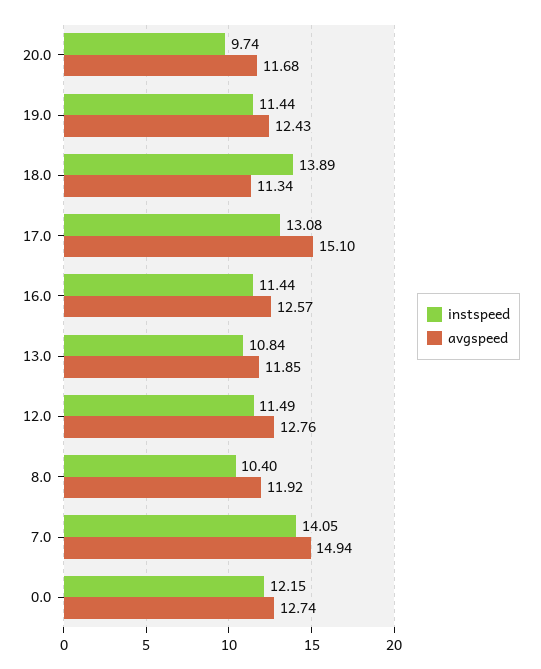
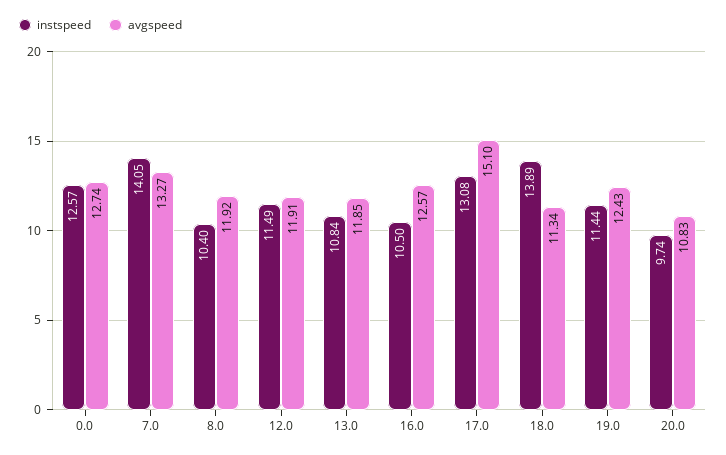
  {
    "instspeed": {
      "20.0": 9.74,
      "19.0": 11.44,
      "18.0": 13.89,
      "17.0": 13.08,
-     "16.0": 11.44,
+     "16.0": 10.5,
      "13.0": 10.84,
      "12.0": 11.49,
      "8.0": 10.4,
      "7.0": 14.05,
-     "0.0": 12.15
+     "0.0": 12.57
    },
    "avgspeed": {
-     "20.0": 11.68,
+     "20.0": 10.83,
      "19.0": 12.43,
      "18.0": 11.34,
      "17.0": 15.1,
      "16.0": 12.57,
      "13.0": 11.85,
-     "12.0": 12.76,
+     "12.0": 11.91,
      "8.0": 11.92,
-     "7.0": 14.94,
+     "7.0": 13.27,
      "0.0": 12.74
    }
  }

